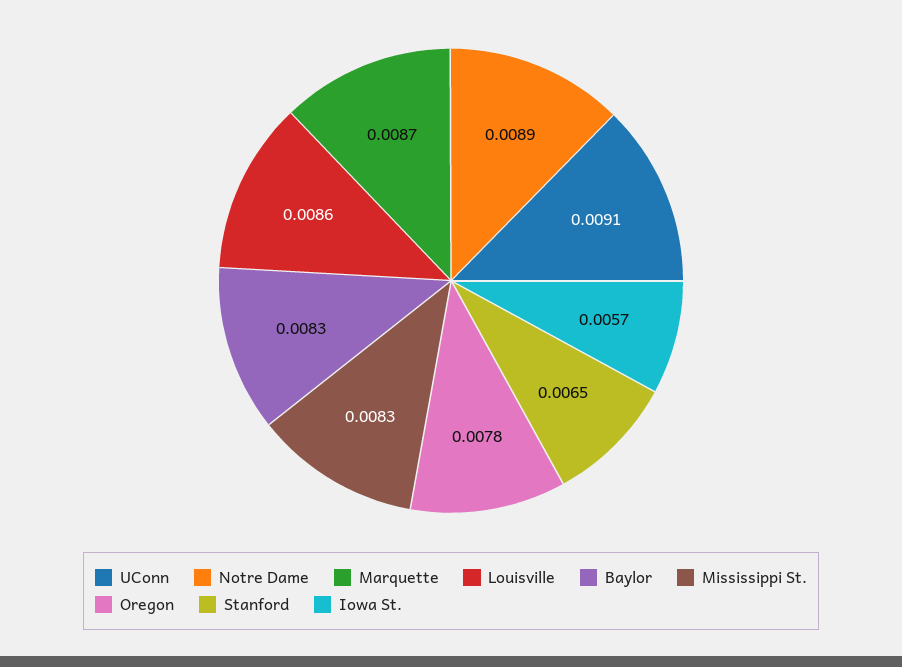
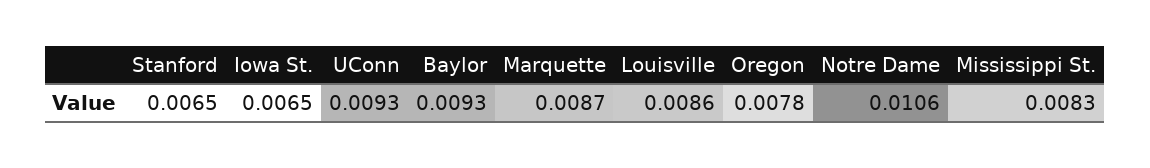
  {
-   "UConn": 0.0091,
+   "UConn": 0.0093,
-   "Notre Dame": 0.0089,
+   "Notre Dame": 0.0106,
    "Marquette": 0.0087,
    "Louisville": 0.0086,
-   "Baylor": 0.0083,
+   "Baylor": 0.0093,
    "Mississippi St.": 0.0083,
    "Oregon": 0.0078,
    "Stanford": 0.0065,
-   "Iowa St.": 0.0057
+   "Iowa St.": 0.0065
  }

